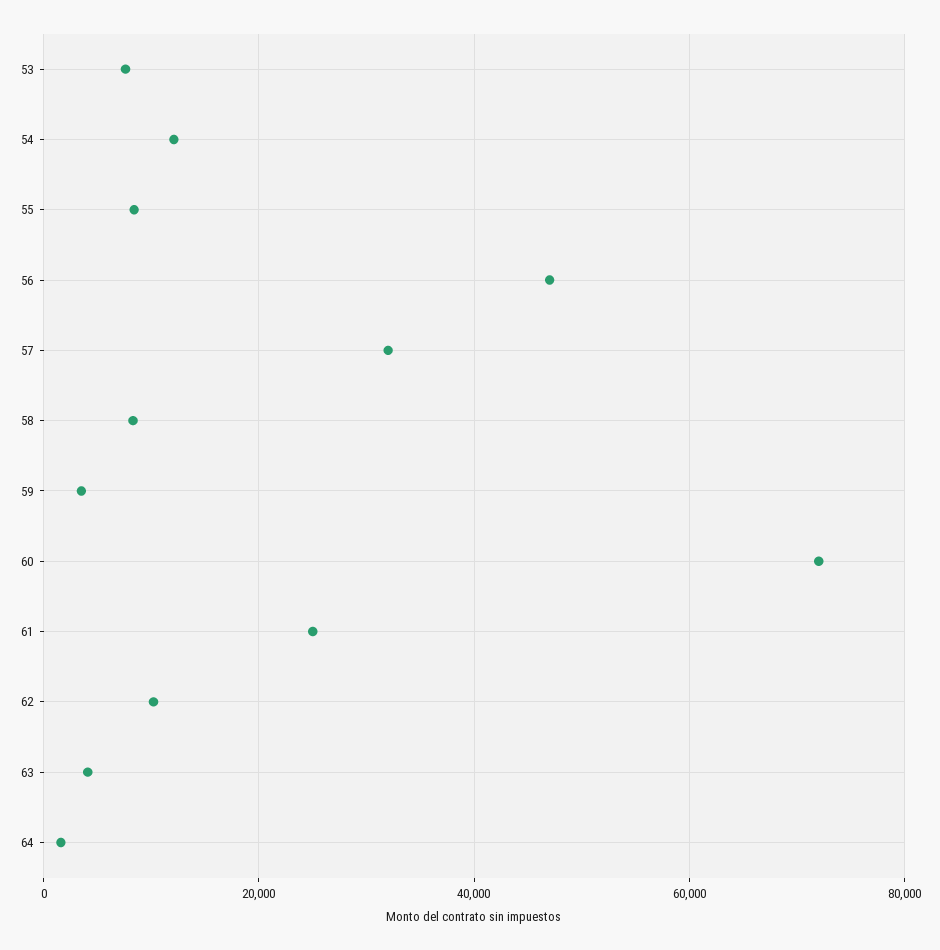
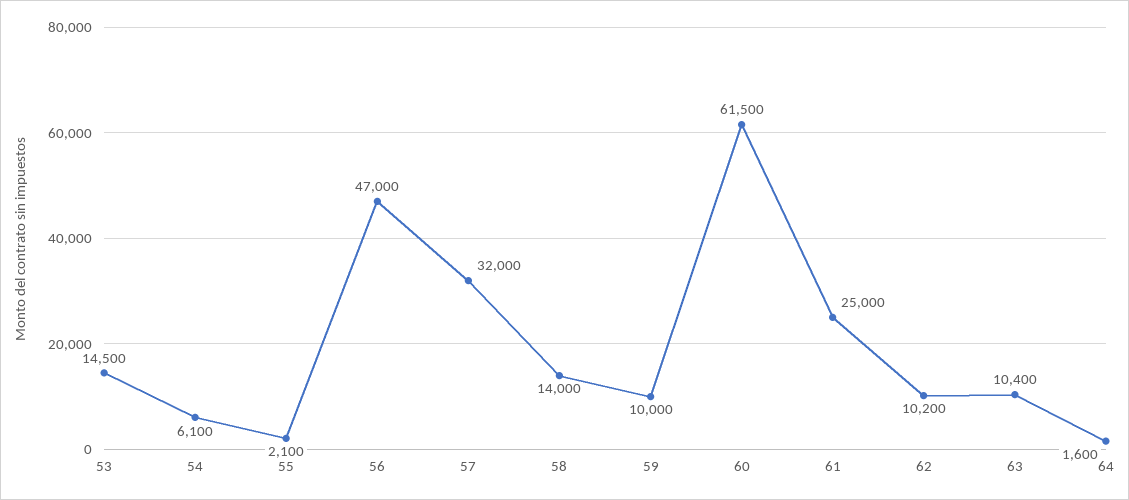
  {
-   "53": 8000,
+   "53": 14500,
-   "54": 12000,
+   "54": 6100,
-   "55": 8000,
+   "55": 2100,
    "56": 47000,
    "57": 32000,
-   "58": 8000,
+   "58": 14000,
-   "59": 4000,
+   "59": 10000,
-   "60": 72000,
+   "60": 61500,
    "61": 25000,
    "62": 10200,
-   "63": 4000,
+   "63": 10400,
    "64": 1600
  }

